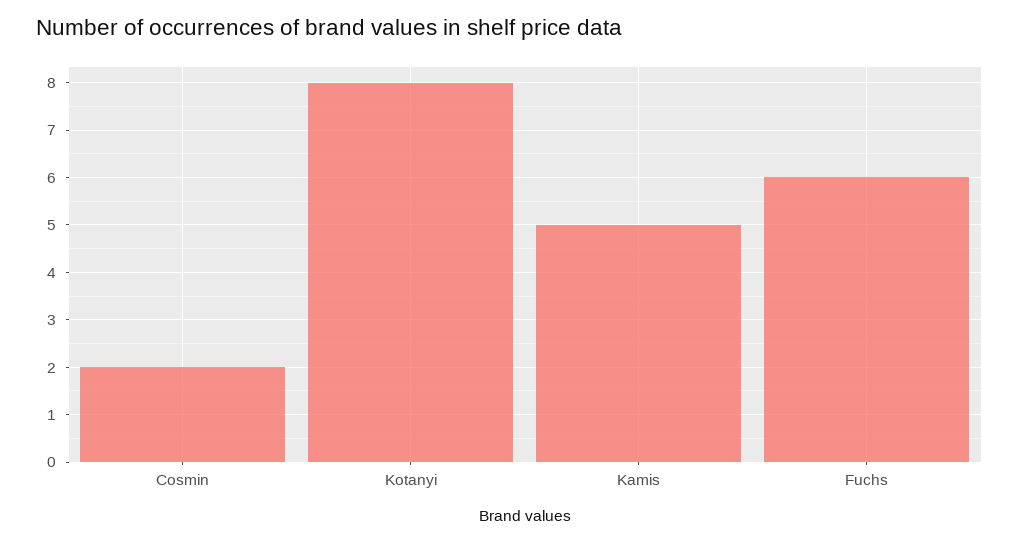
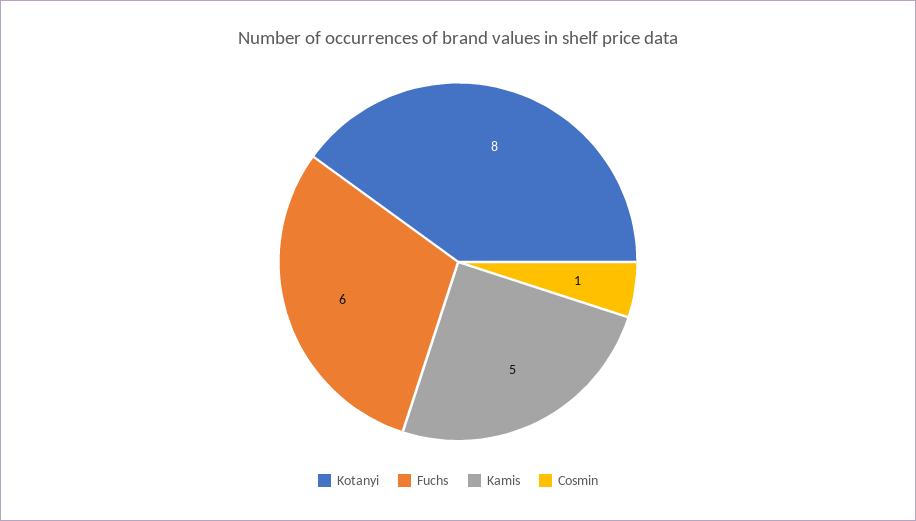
  {
-   "Cosmin": 2,
+   "Cosmin": 1,
    "Kotanyi": 8,
    "Kamis": 5,
    "Fuchs": 6
  }

